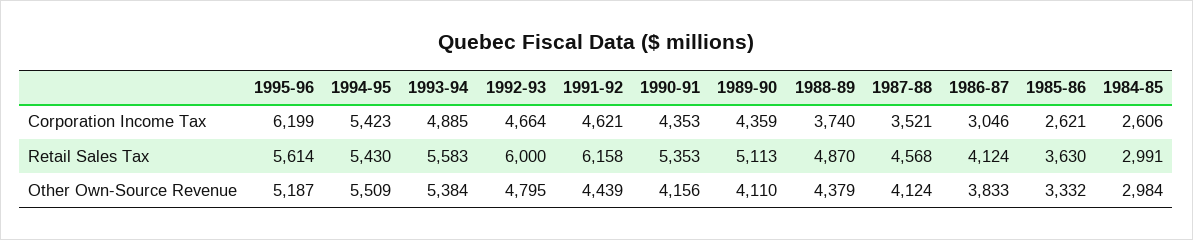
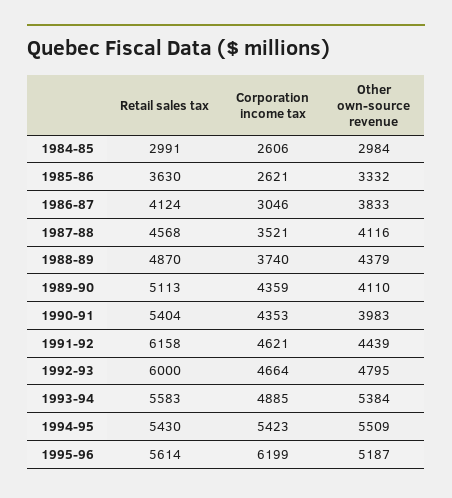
  {
    "1995-96": {
      "Corporation Income Tax": 6199,
      "Retail Sales Tax": 5614,
      "Other Own-Source Revenue": 5187
    },
    "1994-95": {
      "Corporation Income Tax": 5423,
      "Retail Sales Tax": 5430,
      "Other Own-Source Revenue": 5509
    },
    "1993-94": {
      "Corporation Income Tax": 4885,
      "Retail Sales Tax": 5583,
      "Other Own-Source Revenue": 5384
    },
    "1992-93": {
      "Corporation Income Tax": 4664,
      "Retail Sales Tax": 6000,
      "Other Own-Source Revenue": 4795
    },
    "1991-92": {
      "Corporation Income Tax": 4621,
      "Retail Sales Tax": 6158,
      "Other Own-Source Revenue": 4439
    },
    "1990-91": {
      "Corporation Income Tax": 4353,
-     "Retail Sales Tax": 5353,
+     "Retail Sales Tax": 5404,
-     "Other Own-Source Revenue": 4156
+     "Other Own-Source Revenue": 3983
    },
    "1989-90": {
      "Corporation Income Tax": 4359,
      "Retail Sales Tax": 5113,
      "Other Own-Source Revenue": 4110
    },
    "1988-89": {
      "Corporation Income Tax": 3740,
      "Retail Sales Tax": 4870,
      "Other Own-Source Revenue": 4379
    },
    "1987-88": {
      "Corporation Income Tax": 3521,
      "Retail Sales Tax": 4568,
-     "Other Own-Source Revenue": 4124
+     "Other Own-Source Revenue": 4116
    },
    "1986-87": {
      "Corporation Income Tax": 3046,
      "Retail Sales Tax": 4124,
      "Other Own-Source Revenue": 3833
    },
    "1985-86": {
      "Corporation Income Tax": 2621,
      "Retail Sales Tax": 3630,
      "Other Own-Source Revenue": 3332
    },
    "1984-85": {
      "Corporation Income Tax": 2606,
      "Retail Sales Tax": 2991,
      "Other Own-Source Revenue": 2984
    }
  }

